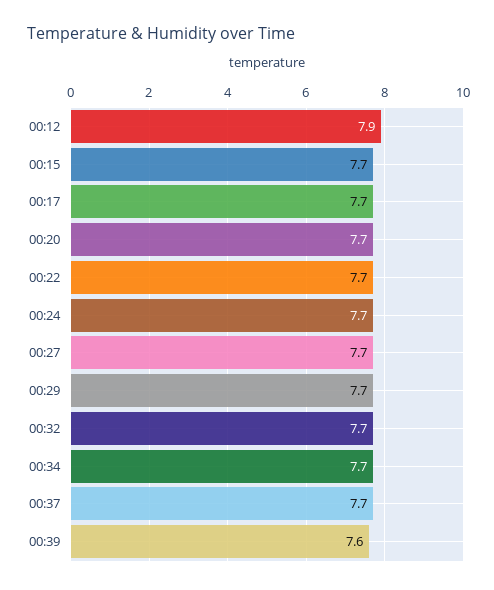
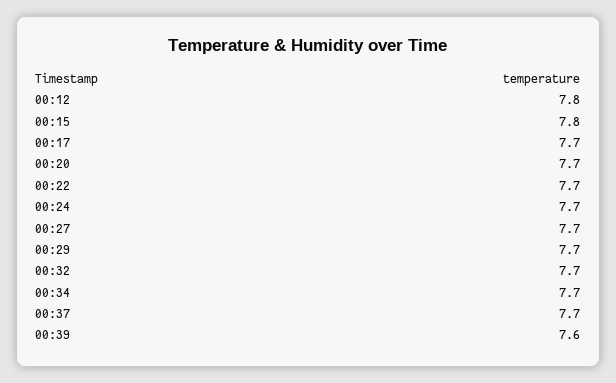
  {
-   "00:12": 7.9,
+   "00:12": 7.8,
-   "00:15": 7.7,
+   "00:15": 7.8,
    "00:17": 7.7,
    "00:20": 7.7,
    "00:22": 7.7,
    "00:24": 7.7,
    "00:27": 7.7,
    "00:29": 7.7,
    "00:32": 7.7,
    "00:34": 7.7,
    "00:37": 7.7,
    "00:39": 7.6
  }

